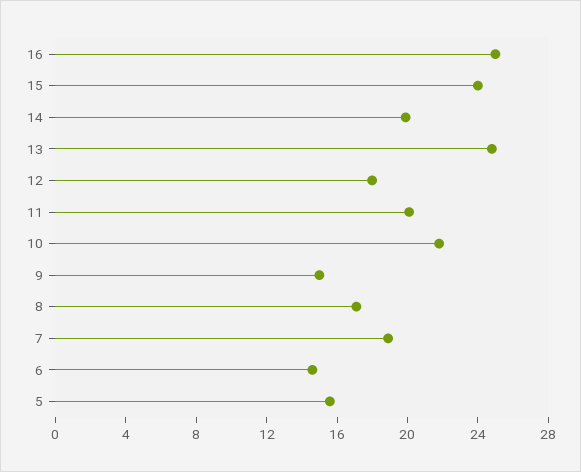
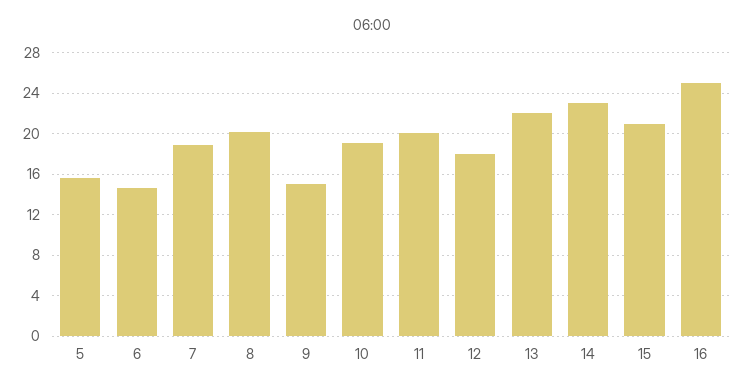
  {
    "16": 25,
-   "15": 24,
+   "15": 21,
-   "14": 20,
+   "14": 23,
-   "13": 25,
+   "13": 22,
    "12": 18,
    "11": 20,
-   "10": 22,
+   "10": 19,
    "9": 15,
-   "8": 17,
+   "8": 20,
    "7": 19,
    "6": 15,
    "5": 16
  }

